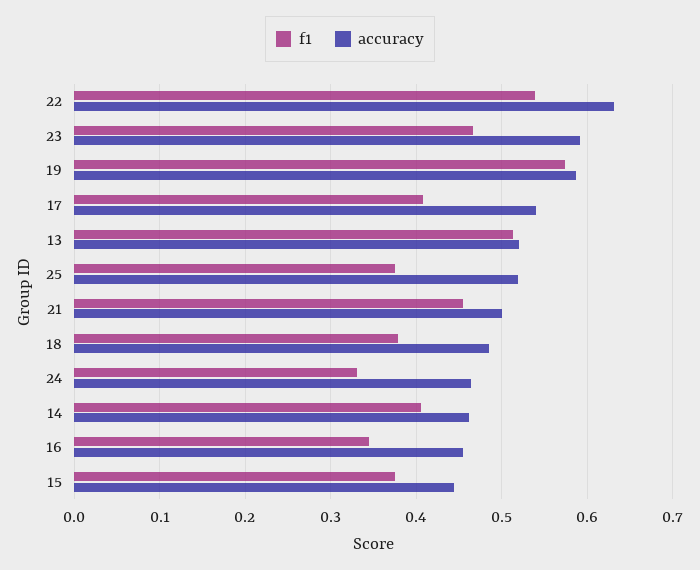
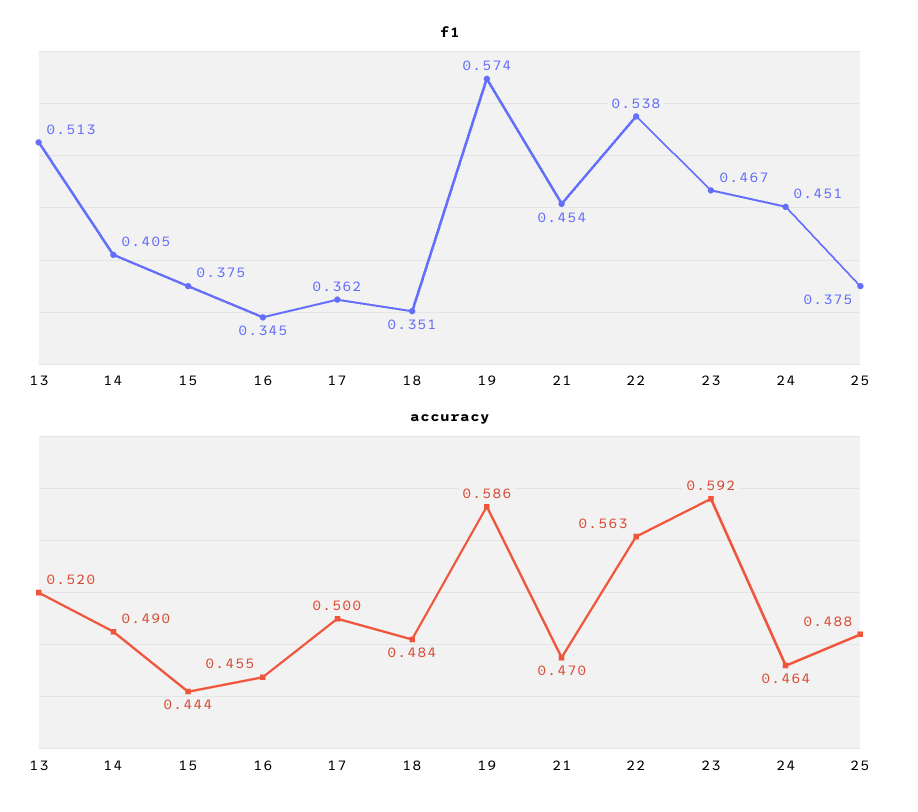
  {
    "f1": {
      "22": 0.538,
      "23": 0.467,
      "19": 0.574,
-     "17": 0.41,
+     "17": 0.362,
      "13": 0.513,
      "25": 0.375,
      "21": 0.454,
-     "18": 0.38,
+     "18": 0.351,
-     "24": 0.33,
+     "24": 0.451,
      "14": 0.405,
      "16": 0.345,
      "15": 0.375
    },
    "accuracy": {
-     "22": 0.63,
+     "22": 0.563,
      "23": 0.592,
      "19": 0.586,
-     "17": 0.54,
+     "17": 0.5,
      "13": 0.52,
-     "25": 0.52,
+     "25": 0.488,
-     "21": 0.5,
+     "21": 0.47,
      "18": 0.484,
      "24": 0.464,
-     "14": 0.46,
+     "14": 0.49,
      "16": 0.455,
      "15": 0.444
    }
  }

